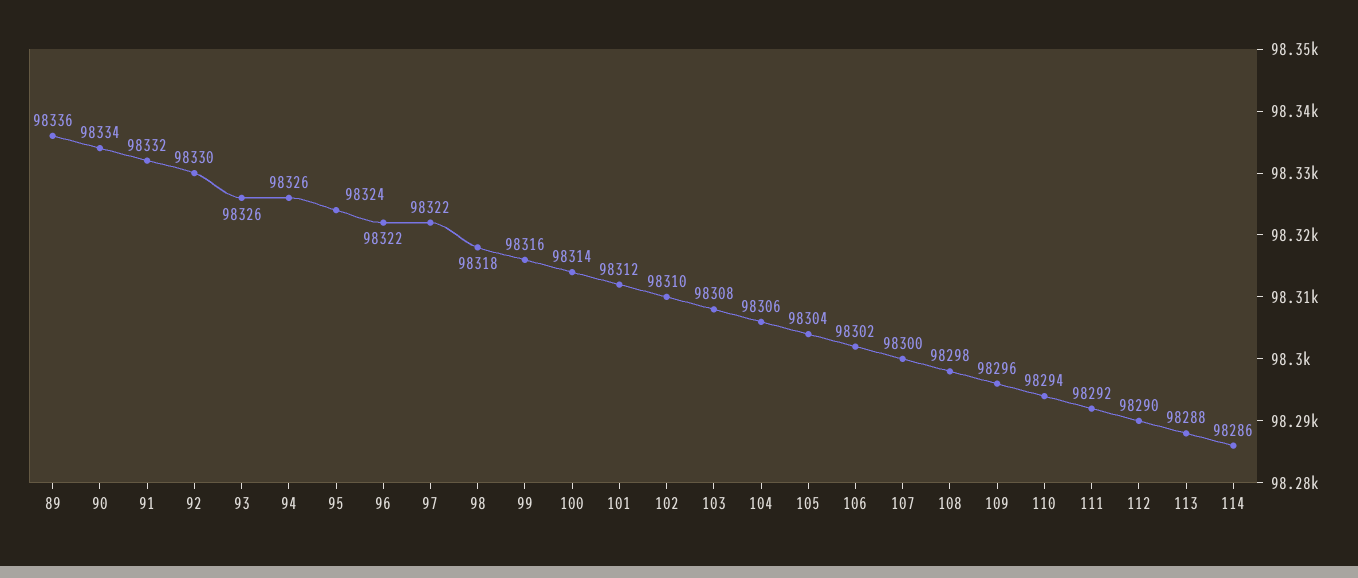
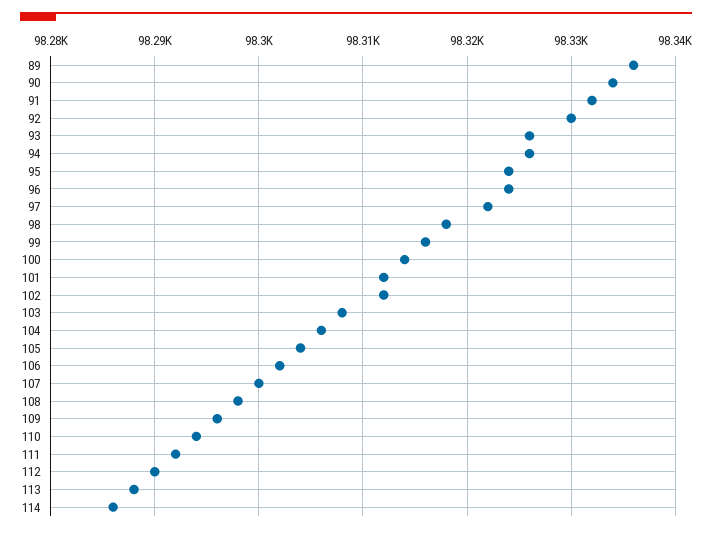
  {
    "89": 98336,
    "90": 98334,
    "91": 98332,
    "92": 98330,
    "93": 98326,
    "94": 98326,
    "95": 98324,
-   "96": 98322,
+   "96": 98324,
    "97": 98322,
    "98": 98318,
    "99": 98316,
    "100": 98314,
    "101": 98312,
-   "102": 98310,
+   "102": 98312,
    "103": 98308,
    "104": 98306,
    "105": 98304,
    "106": 98302,
    "107": 98300,
    "108": 98298,
    "109": 98296,
    "110": 98294,
    "111": 98292,
    "112": 98290,
    "113": 98288,
    "114": 98286
  }

